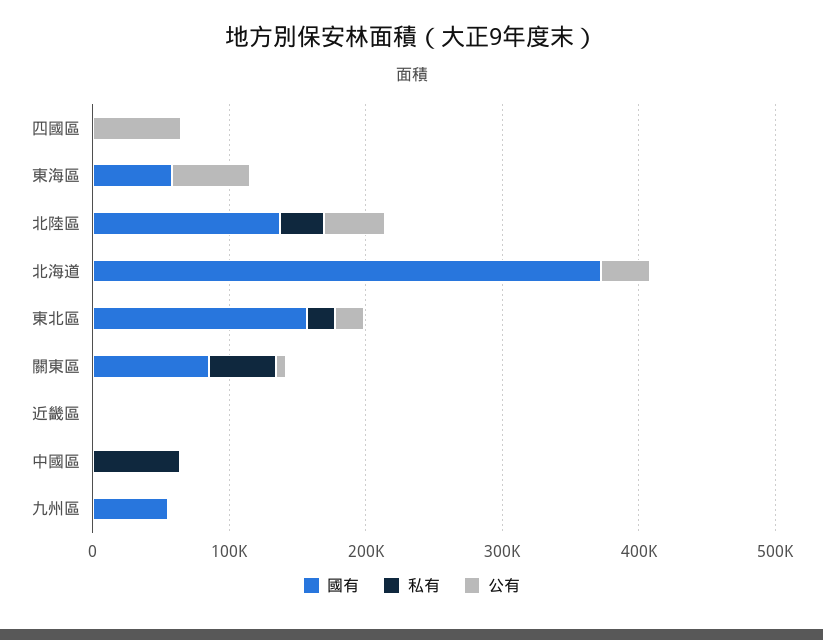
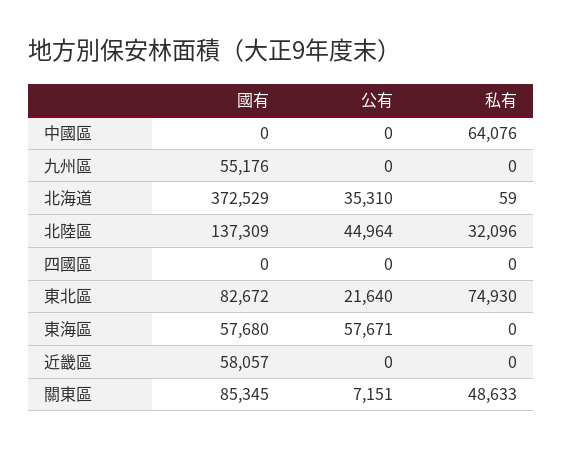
  {
    "國有": {
      "四國區": 0,
      "東海區": 57680,
      "北陸區": 137309,
      "北海道": 372529,
-     "東北區": 160000,
+     "東北區": 82672,
      "關東區": 85345,
-     "近畿區": 0,
+     "近畿區": 58057,
      "中國區": 0,
      "九州區": 55176
    },
    "私有": {
      "四國區": 0,
      "東海區": 0,
      "北陸區": 32096,
      "北海道": 59,
-     "東北區": 20000,
+     "東北區": 74930,
      "關東區": 48633,
      "近畿區": 0,
      "中國區": 64076,
      "九州區": 0
    },
    "公有": {
-     "四國區": 60000,
+     "四國區": 0,
      "東海區": 57671,
      "北陸區": 44964,
      "北海道": 35310,
      "東北區": 21640,
      "關東區": 7151,
      "近畿區": 0,
      "中國區": 0,
      "九州區": 0
    }
  }

